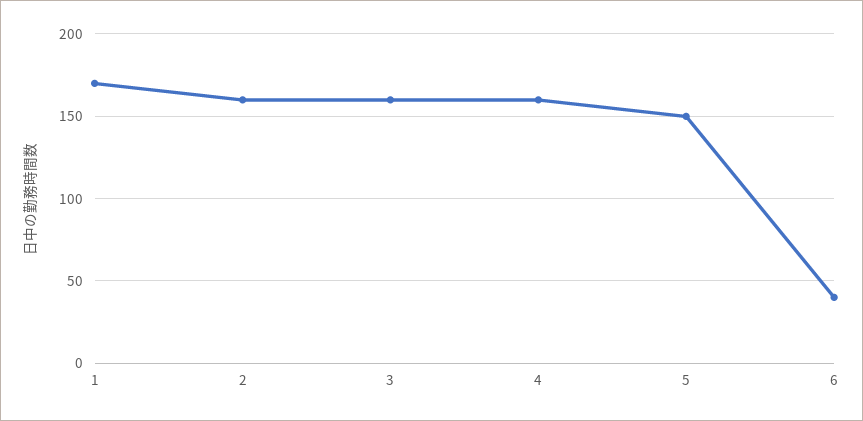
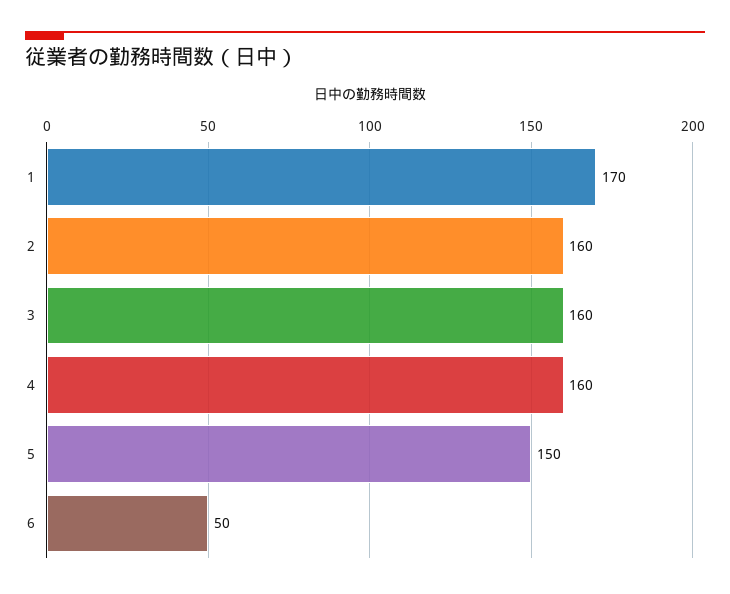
  {
    "1": 170,
    "2": 160,
    "3": 160,
    "4": 160,
    "5": 150,
-   "6": 40
+   "6": 50
  }

